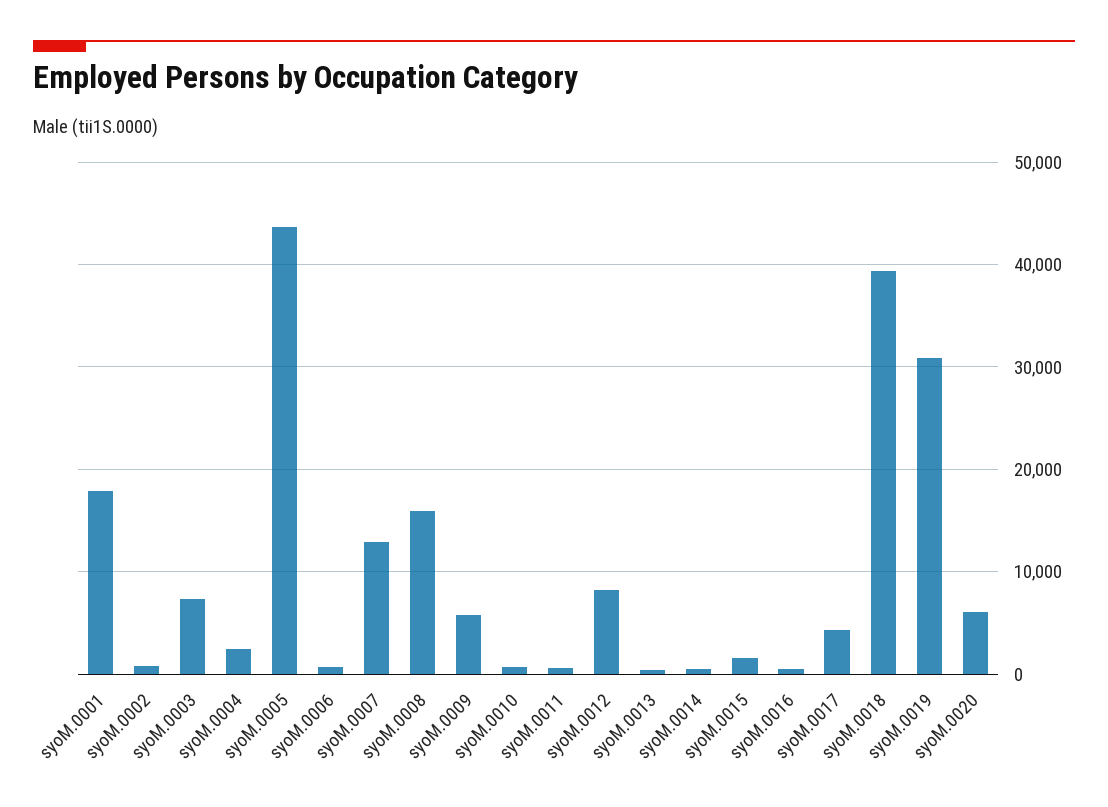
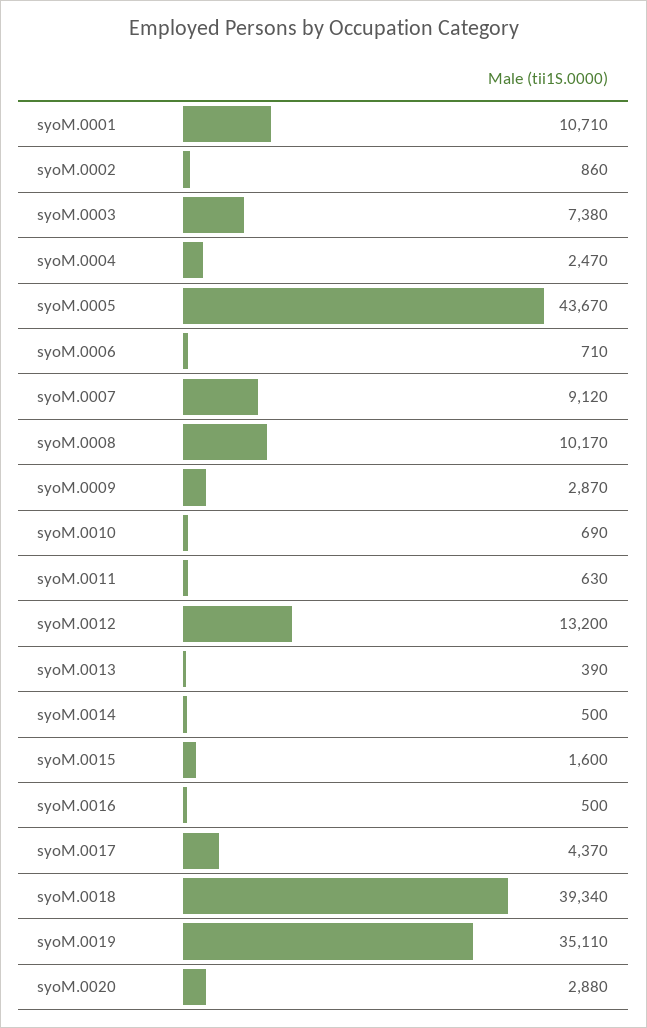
  {
-   "syoM.0001": 18000,
+   "syoM.0001": 10710,
    "syoM.0002": 860,
    "syoM.0003": 7380,
    "syoM.0004": 2470,
    "syoM.0005": 43670,
    "syoM.0006": 710,
-   "syoM.0007": 13000,
+   "syoM.0007": 9120,
-   "syoM.0008": 16000,
+   "syoM.0008": 10170,
-   "syoM.0009": 6000,
+   "syoM.0009": 2870,
    "syoM.0010": 690,
    "syoM.0011": 630,
-   "syoM.0012": 8000,
+   "syoM.0012": 13200,
    "syoM.0013": 390,
    "syoM.0014": 500,
    "syoM.0015": 1600,
    "syoM.0016": 500,
    "syoM.0017": 4370,
    "syoM.0018": 39340,
-   "syoM.0019": 31000,
+   "syoM.0019": 35110,
-   "syoM.0020": 6000
+   "syoM.0020": 2880
  }

